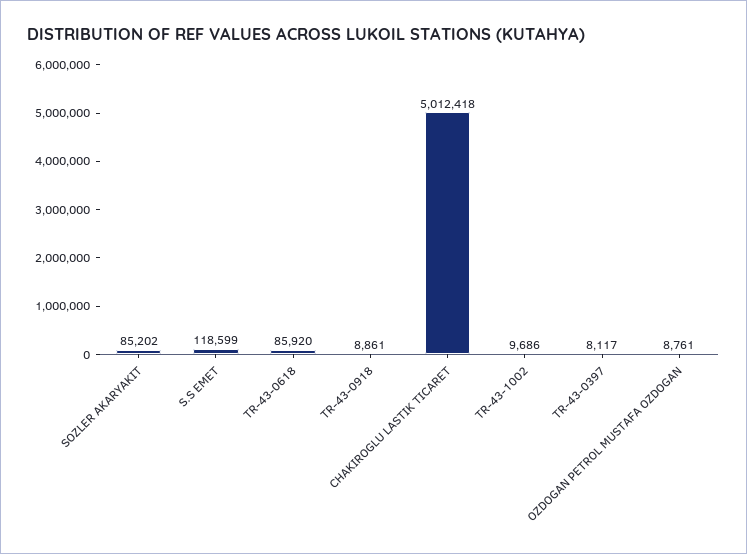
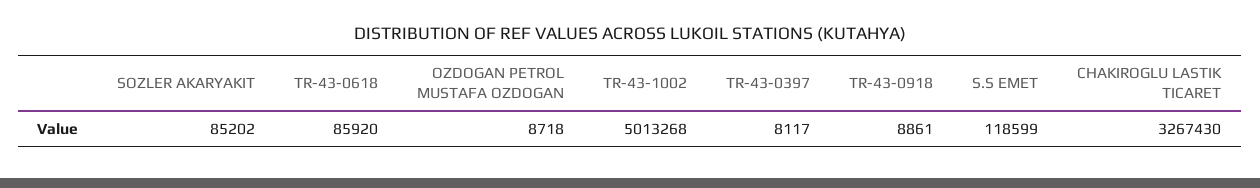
  {
    "SOZLER AKARYAKIT": 85202,
    "S.S EMET": 118599,
    "TR-43-0618": 85920,
    "TR-43-0918": 8861,
-   "CHAKIROGLU LASTIK TICARET": 5012418,
+   "CHAKIROGLU LASTIK TICARET": 3267430,
-   "TR-43-1002": 9686,
+   "TR-43-1002": 5013268,
    "TR-43-0397": 8117,
-   "OZDOGAN PETROL MUSTAFA OZDOGAN": 8761
+   "OZDOGAN PETROL MUSTAFA OZDOGAN": 8718
  }

